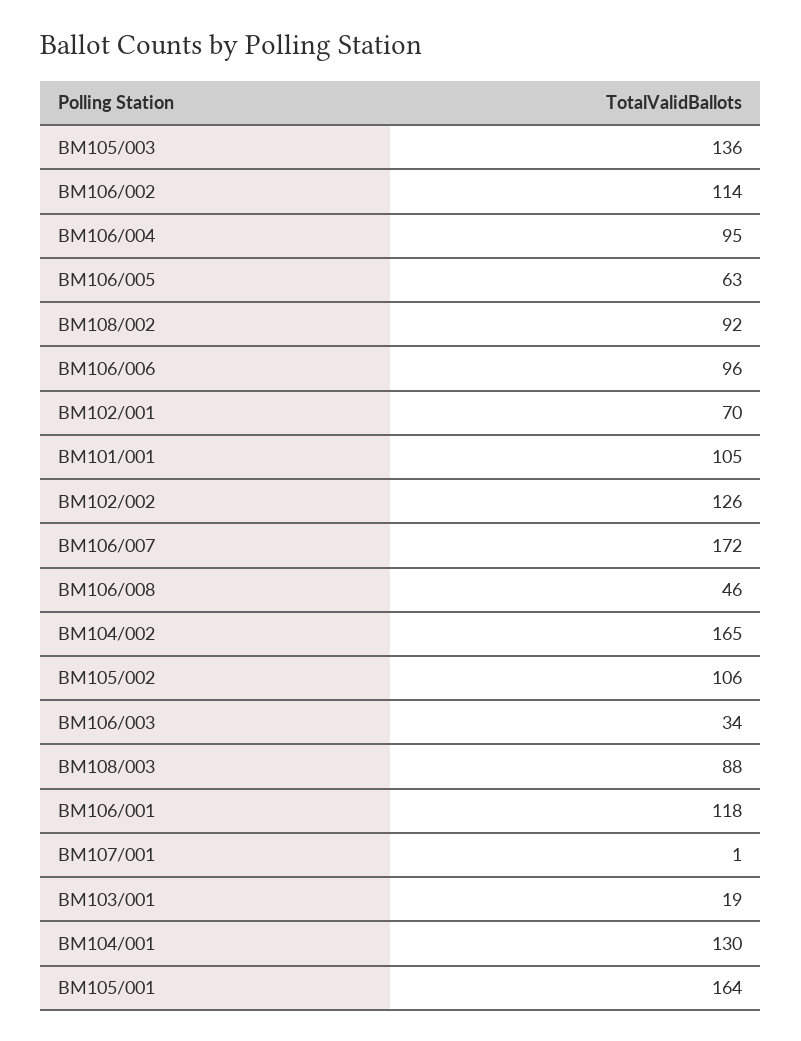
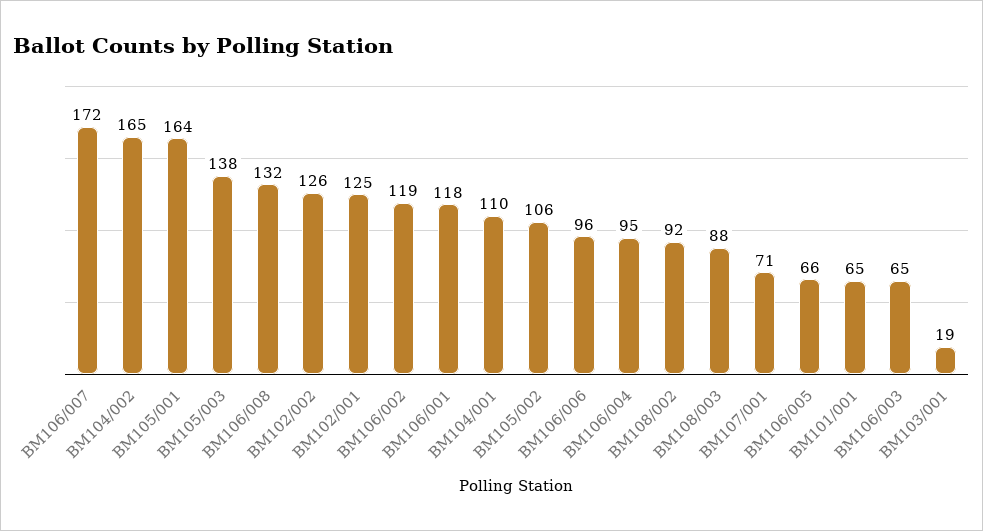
  {
-   "BM105/003": 136,
+   "BM105/003": 138,
-   "BM106/002": 114,
+   "BM106/002": 119,
    "BM106/004": 95,
-   "BM106/005": 63,
+   "BM106/005": 66,
    "BM108/002": 92,
    "BM106/006": 96,
-   "BM102/001": 70,
+   "BM102/001": 125,
-   "BM101/001": 105,
+   "BM101/001": 65,
    "BM102/002": 126,
    "BM106/007": 172,
-   "BM106/008": 46,
+   "BM106/008": 132,
    "BM104/002": 165,
    "BM105/002": 106,
-   "BM106/003": 34,
+   "BM106/003": 65,
    "BM108/003": 88,
    "BM106/001": 118,
-   "BM107/001": 1,
+   "BM107/001": 71,
    "BM103/001": 19,
-   "BM104/001": 130,
+   "BM104/001": 110,
    "BM105/001": 164
  }

